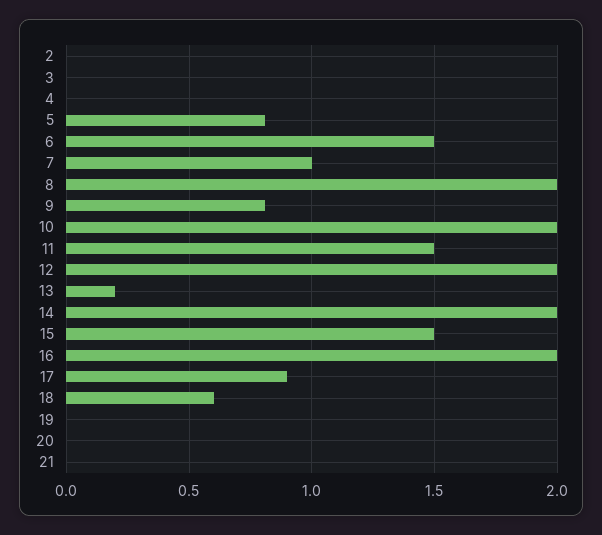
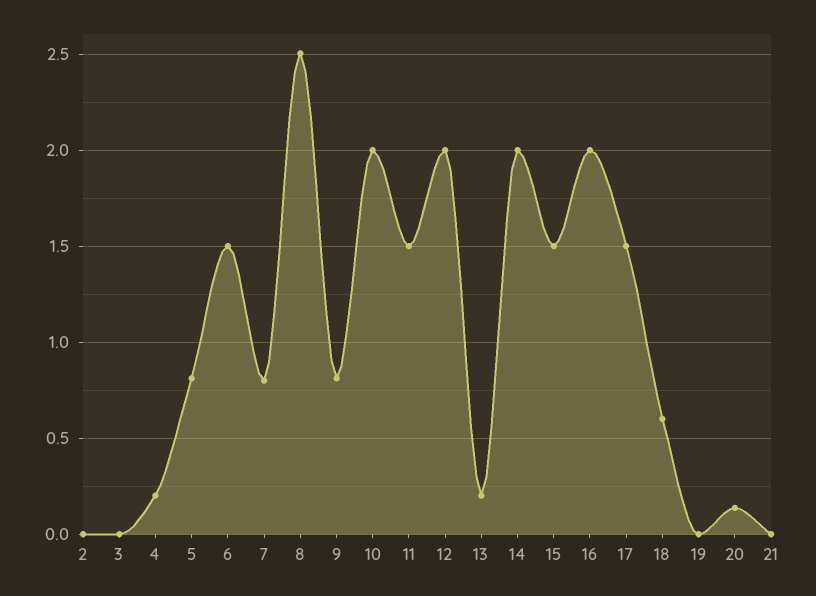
  {
    "2": 0,
    "3": 0,
-   "4": 0,
+   "4": 0.2,
    "5": 0.8,
    "6": 1.5,
-   "7": 1,
+   "7": 0.8,
-   "8": 2,
+   "8": 2.5,
    "9": 0.8,
    "10": 2,
    "11": 1.5,
    "12": 2,
    "13": 0.2,
    "14": 2,
    "15": 1.5,
    "16": 2,
-   "17": 0.9,
+   "17": 1.5,
    "18": 0.6,
    "19": 0,
-   "20": 0,
+   "20": 0.15,
    "21": 0
  }

